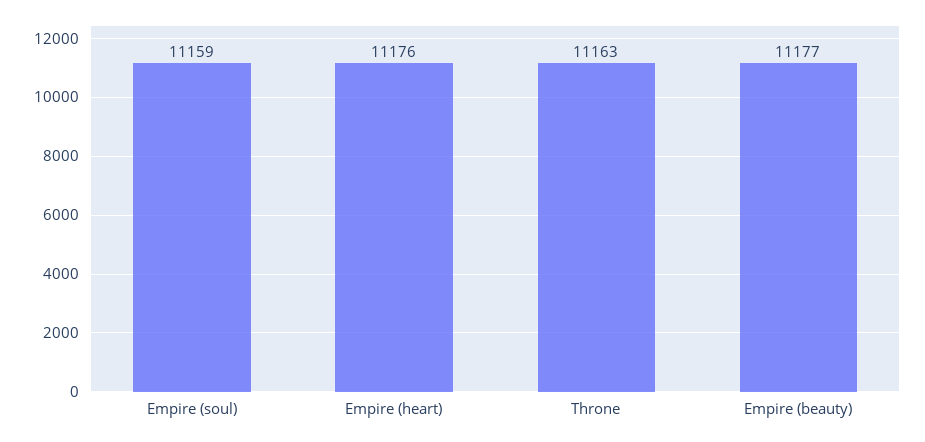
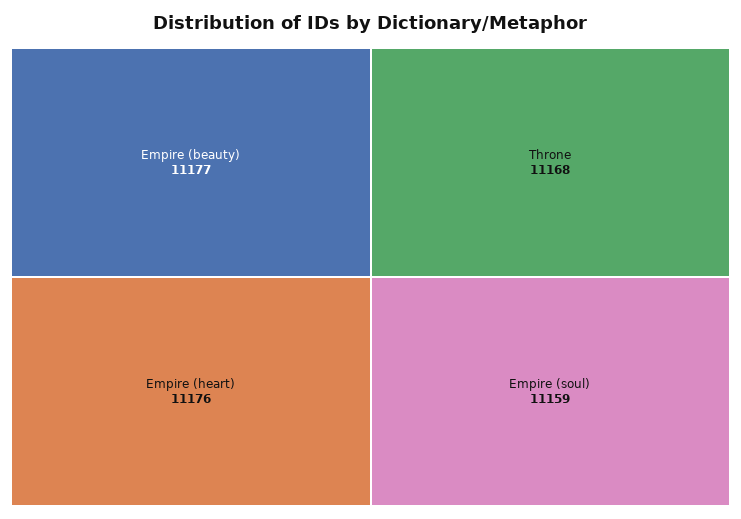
  {
    "Empire (soul)": 11159,
    "Empire (heart)": 11176,
-   "Throne": 11163,
+   "Throne": 11168,
    "Empire (beauty)": 11177
  }

